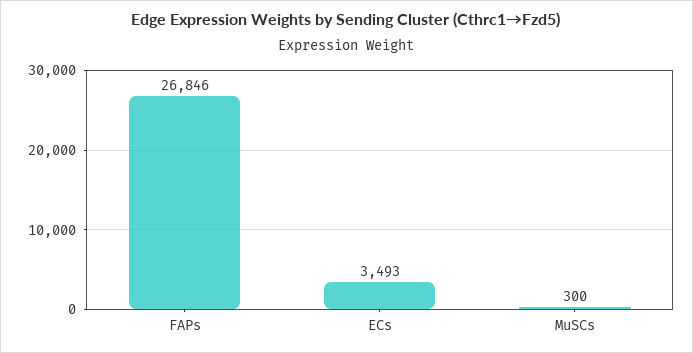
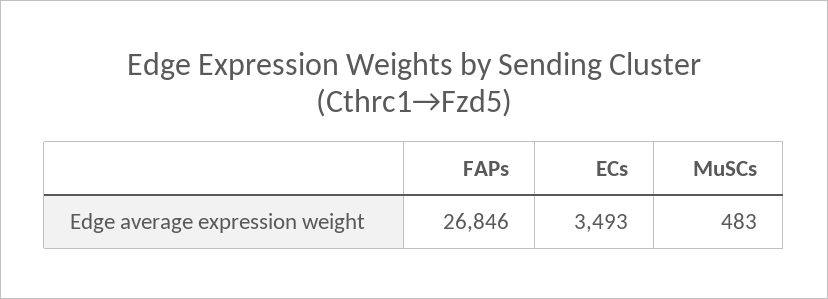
  {
    "FAPs": 26846,
    "ECs": 3493,
-   "MuSCs": 300
+   "MuSCs": 483
  }

